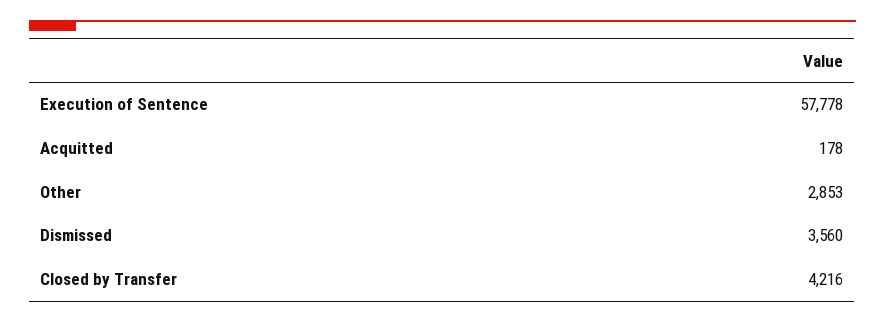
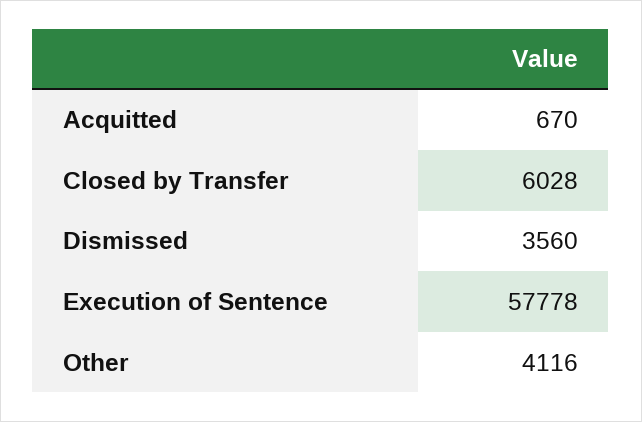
  {
    "Execution of Sentence": 57778,
-   "Acquitted": 178,
+   "Acquitted": 670,
-   "Other": 2853,
+   "Other": 4116,
    "Dismissed": 3560,
-   "Closed by Transfer": 4216
+   "Closed by Transfer": 6028
  }

